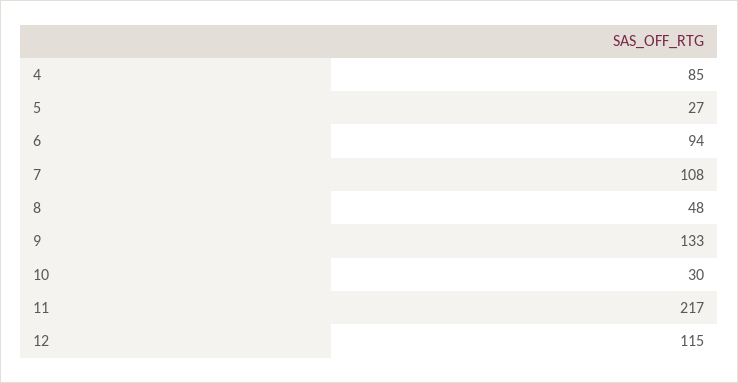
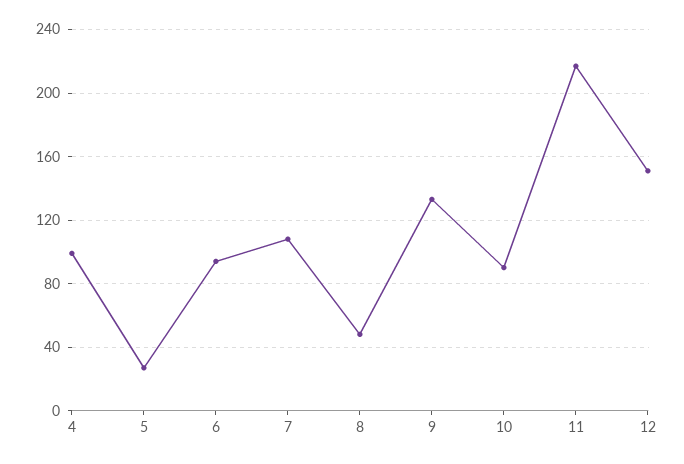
  {
-   "4": 85,
+   "4": 100,
    "5": 27,
    "6": 94,
    "7": 108,
    "8": 48,
    "9": 133,
-   "10": 30,
+   "10": 90,
    "11": 217,
-   "12": 115
+   "12": 150
  }

